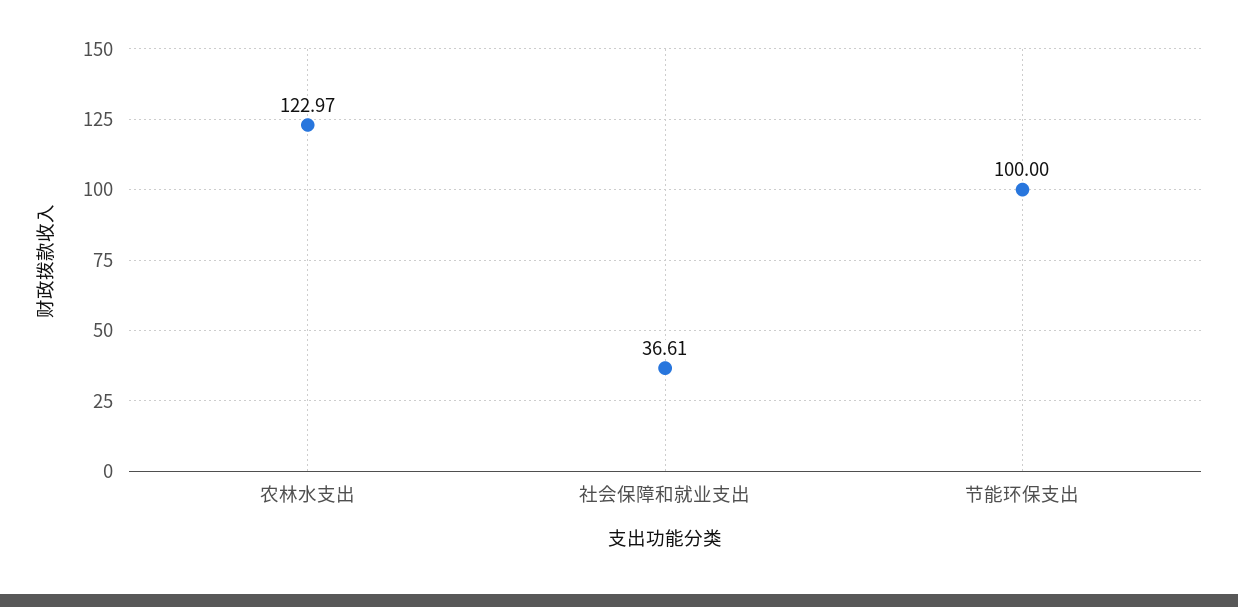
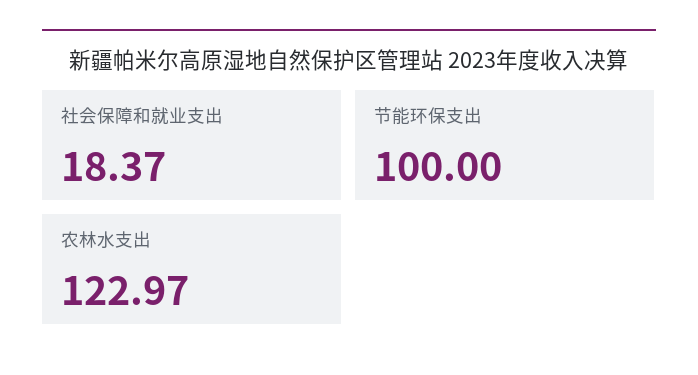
  {
    "农林水支出": 122.97,
-   "社会保障和就业支出": 36.61,
+   "社会保障和就业支出": 18.37,
    "节能环保支出": 100
  }

